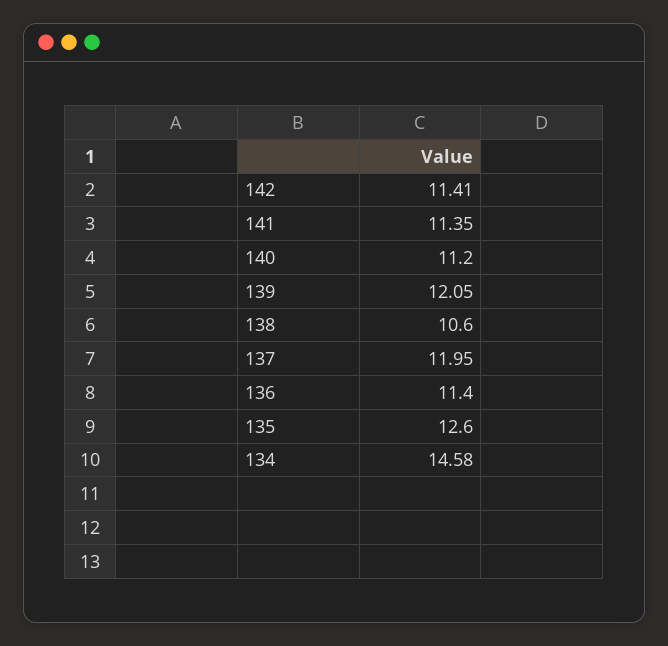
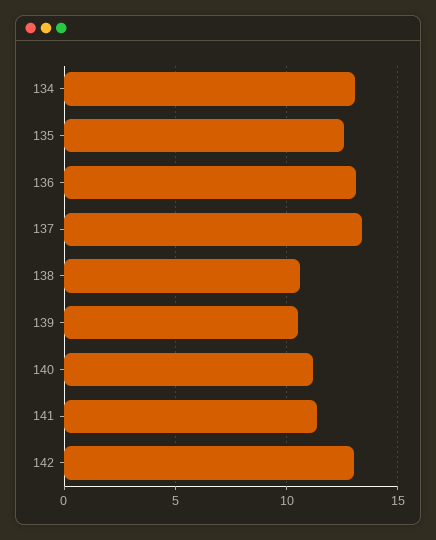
  {
-   "142": 11.41,
+   "142": 13,
    "141": 11.35,
    "140": 11.2,
-   "139": 12.05,
+   "139": 10.5,
    "138": 10.6,
-   "137": 11.95,
+   "137": 13.5,
-   "136": 11.4,
+   "136": 13,
    "135": 12.6,
-   "134": 14.58
+   "134": 13
  }

